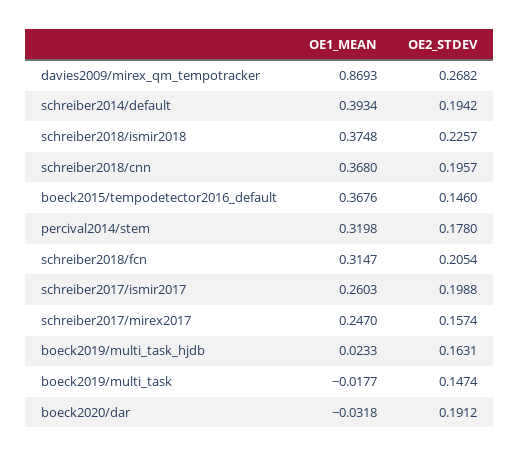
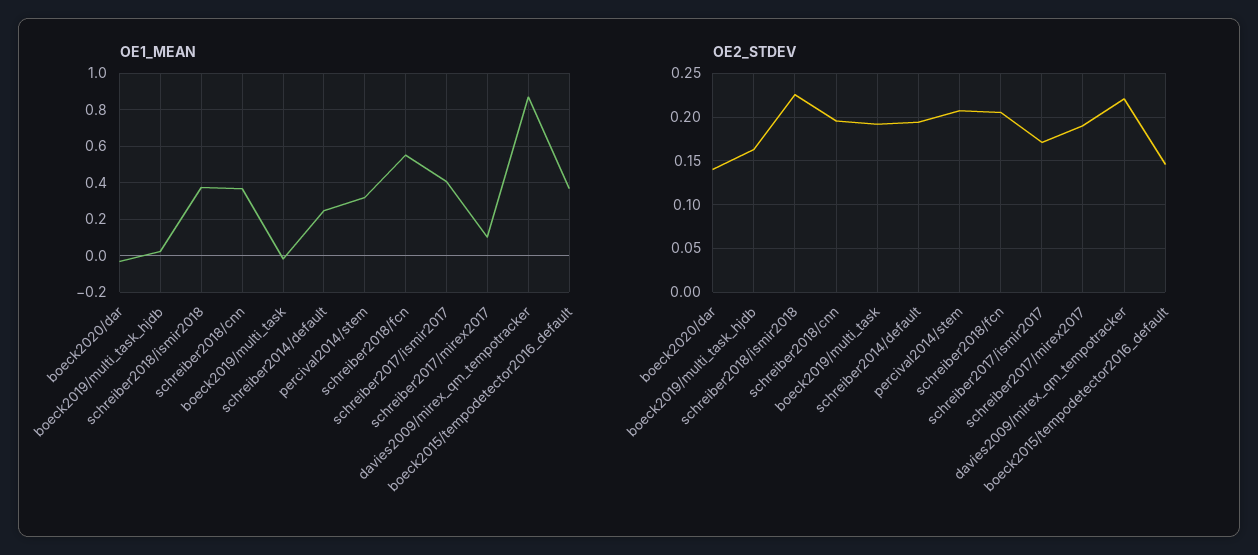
  {
    "OE1_MEAN": {
      "davies2009/mirex_qm_tempotracker": 0.8693,
-     "schreiber2014/default": 0.3934,
+     "schreiber2014/default": 0.25,
      "schreiber2018/ismir2018": 0.3748,
      "schreiber2018/cnn": 0.368,
      "boeck2015/tempodetector2016_default": 0.3676,
      "percival2014/stem": 0.3198,
-     "schreiber2018/fcn": 0.3147,
+     "schreiber2018/fcn": 0.55,
-     "schreiber2017/ismir2017": 0.2603,
+     "schreiber2017/ismir2017": 0.4,
-     "schreiber2017/mirex2017": 0.247,
+     "schreiber2017/mirex2017": 0.1,
      "boeck2019/multi_task_hjdb": 0.0233,
      "boeck2019/multi_task": -0.0177,
      "boeck2020/dar": -0.0318
    },
    "OE2_STDEV": {
-     "davies2009/mirex_qm_tempotracker": 0.2682,
+     "davies2009/mirex_qm_tempotracker": 0.22,
      "schreiber2014/default": 0.1942,
      "schreiber2018/ismir2018": 0.2257,
      "schreiber2018/cnn": 0.1957,
      "boeck2015/tempodetector2016_default": 0.146,
-     "percival2014/stem": 0.178,
+     "percival2014/stem": 0.21,
      "schreiber2018/fcn": 0.2054,
-     "schreiber2017/ismir2017": 0.1988,
+     "schreiber2017/ismir2017": 0.17,
-     "schreiber2017/mirex2017": 0.1574,
+     "schreiber2017/mirex2017": 0.19,
      "boeck2019/multi_task_hjdb": 0.1631,
-     "boeck2019/multi_task": 0.1474,
+     "boeck2019/multi_task": 0.19,
-     "boeck2020/dar": 0.1912
+     "boeck2020/dar": 0.14
    }
  }

